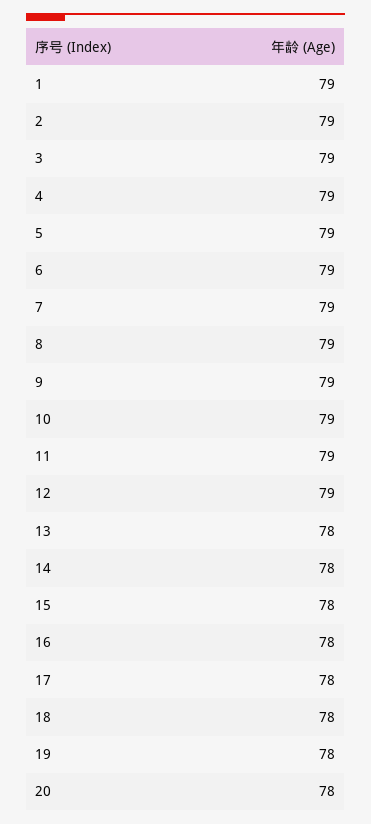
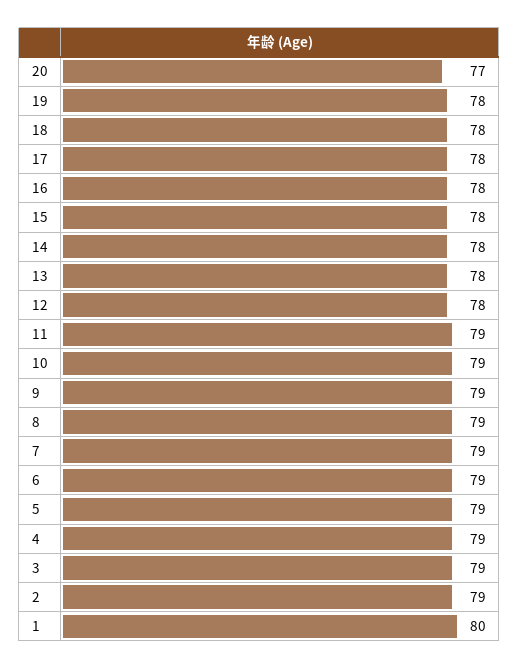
  {
-   "1": 79,
+   "1": 80,
    "2": 79,
    "3": 79,
    "4": 79,
    "5": 79,
    "6": 79,
    "7": 79,
    "8": 79,
    "9": 79,
    "10": 79,
    "11": 79,
-   "12": 79,
+   "12": 78,
    "13": 78,
    "14": 78,
    "15": 78,
    "16": 78,
    "17": 78,
    "18": 78,
    "19": 78,
-   "20": 78
+   "20": 77
  }

